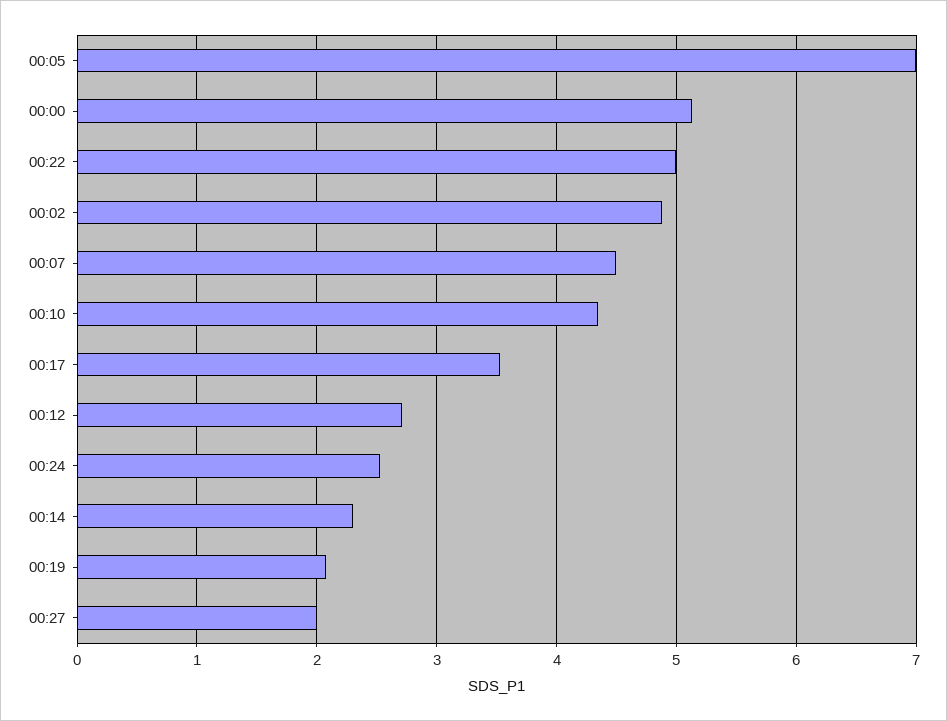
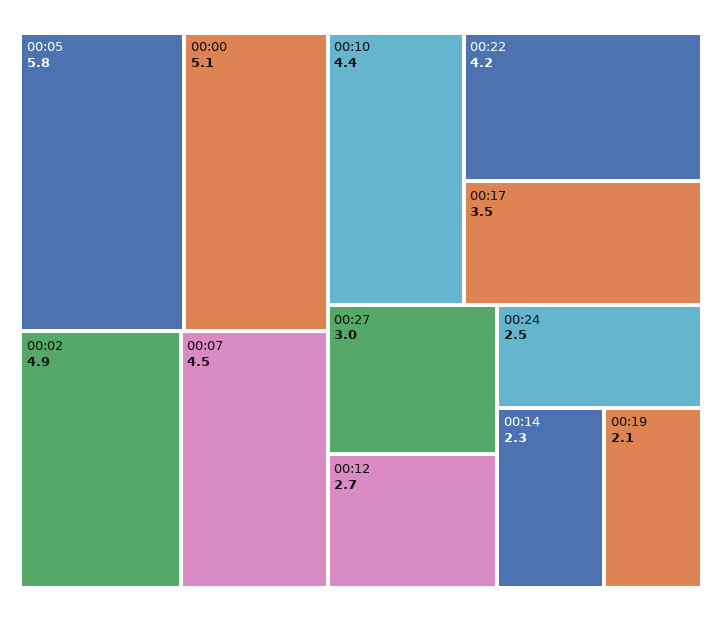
  {
-   "00:05": 7,
+   "00:05": 5.8,
    "00:00": 5.1,
-   "00:22": 5,
+   "00:22": 4.2,
    "00:02": 4.9,
    "00:07": 4.5,
    "00:10": 4.4,
    "00:17": 3.5,
    "00:12": 2.7,
    "00:24": 2.5,
    "00:14": 2.3,
    "00:19": 2.1,
-   "00:27": 2
+   "00:27": 3
  }

